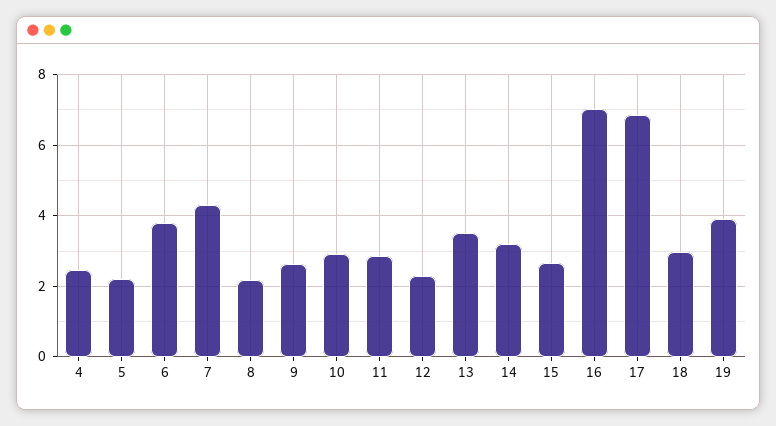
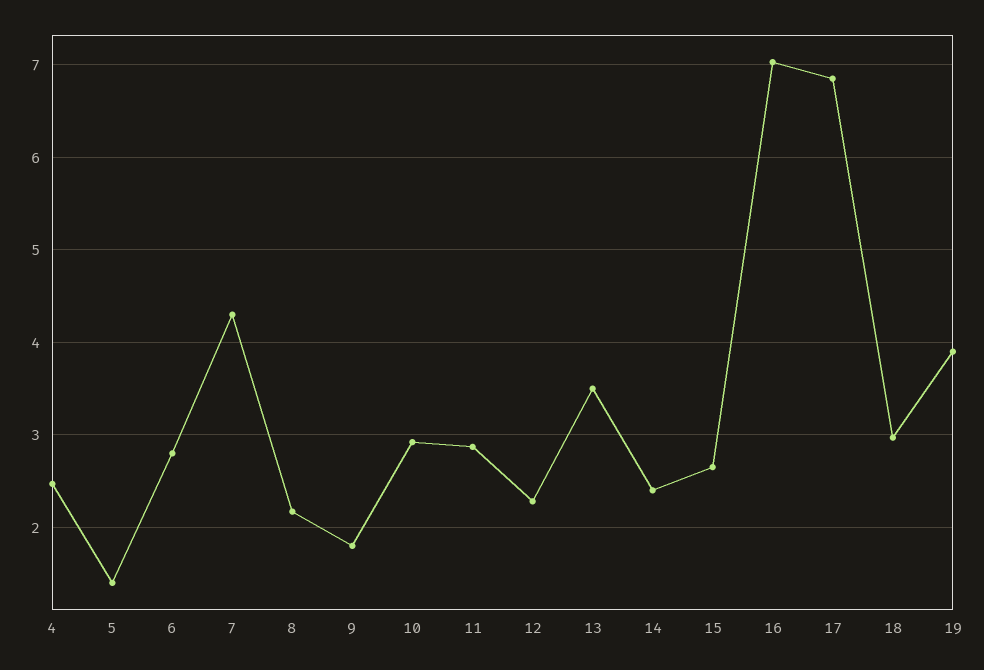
  {
    "4": 2.5,
-   "5": 2.2,
+   "5": 1.4,
-   "6": 3.8,
+   "6": 2.8,
    "7": 4.3,
    "8": 2.2,
-   "9": 2.6,
+   "9": 1.8,
    "10": 2.9,
    "11": 2.9,
    "12": 2.3,
    "13": 3.5,
-   "14": 3.2,
+   "14": 2.4,
    "15": 2.7,
    "16": 7,
    "17": 6.9,
    "18": 3,
    "19": 3.9
  }

